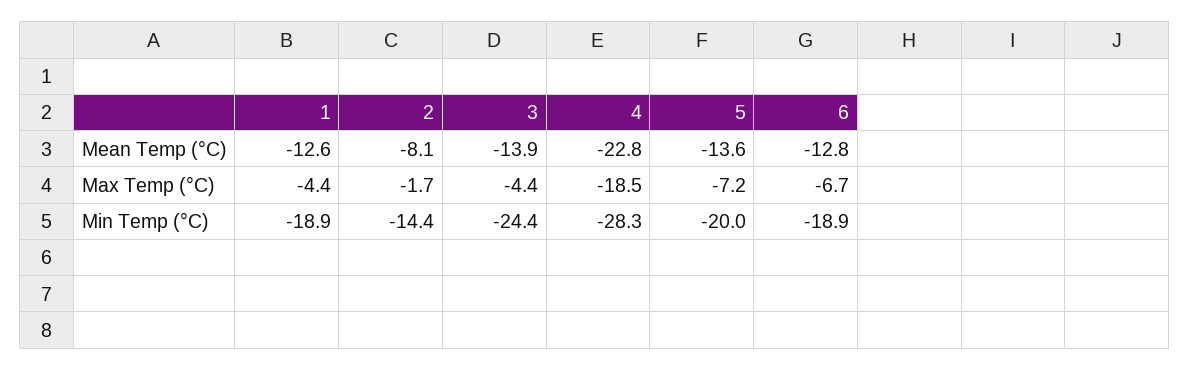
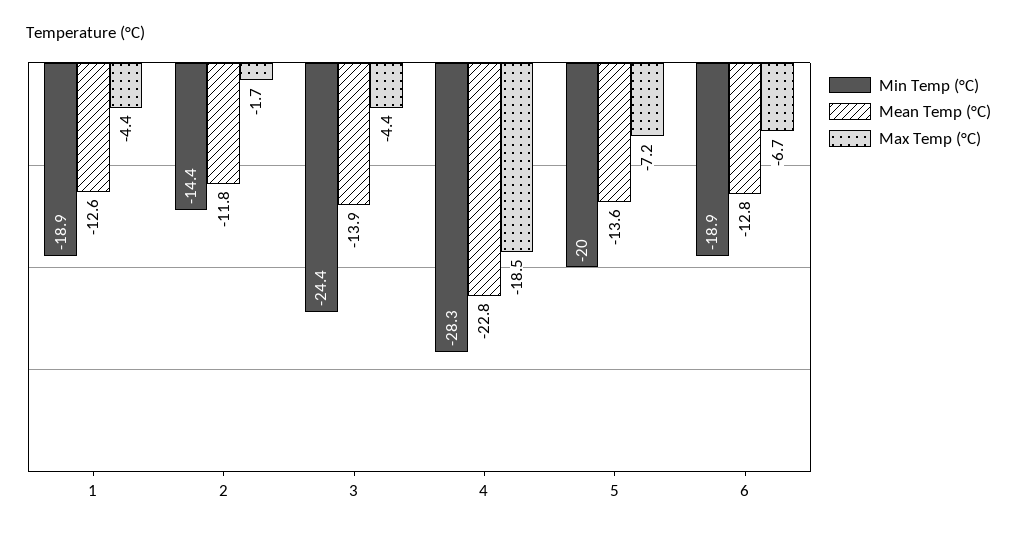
  {
    "Mean Temp (°C)": {
      "1": -12.6,
-     "2": -8.1,
+     "2": -11.8,
      "3": -13.9,
      "4": -22.8,
      "5": -13.6,
      "6": -12.8
    },
    "Max Temp (°C)": {
      "1": -4.4,
      "2": -1.7,
      "3": -4.4,
      "4": -18.5,
      "5": -7.2,
      "6": -6.7
    },
    "Min Temp (°C)": {
      "1": -18.9,
      "2": -14.4,
      "3": -24.4,
      "4": -28.3,
      "5": -20,
      "6": -18.9
    }
  }

